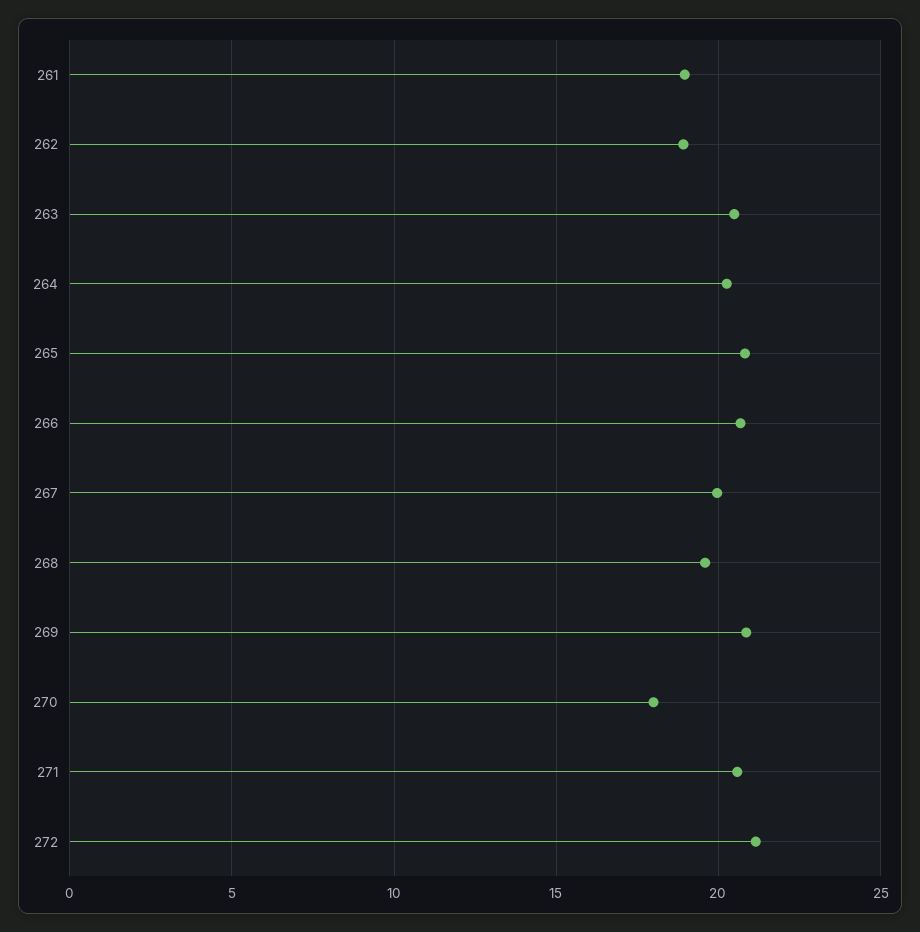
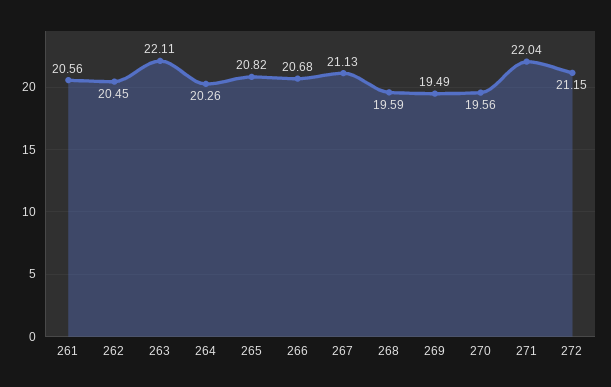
  {
-   "261": 19,
+   "261": 20.56,
-   "262": 19,
+   "262": 20.45,
-   "263": 20.5,
+   "263": 22.11,
    "264": 20.26,
    "265": 20.82,
    "266": 20.68,
-   "267": 20,
+   "267": 21.13,
    "268": 19.59,
-   "269": 21,
+   "269": 19.49,
-   "270": 18,
+   "270": 19.56,
-   "271": 20.5,
+   "271": 22.04,
    "272": 21.15
  }

